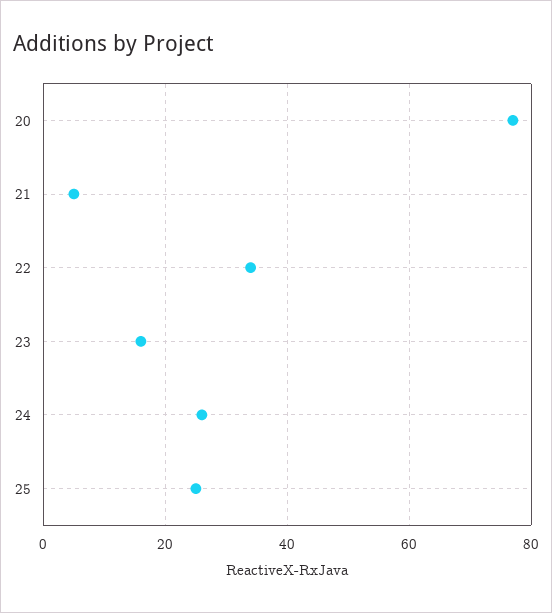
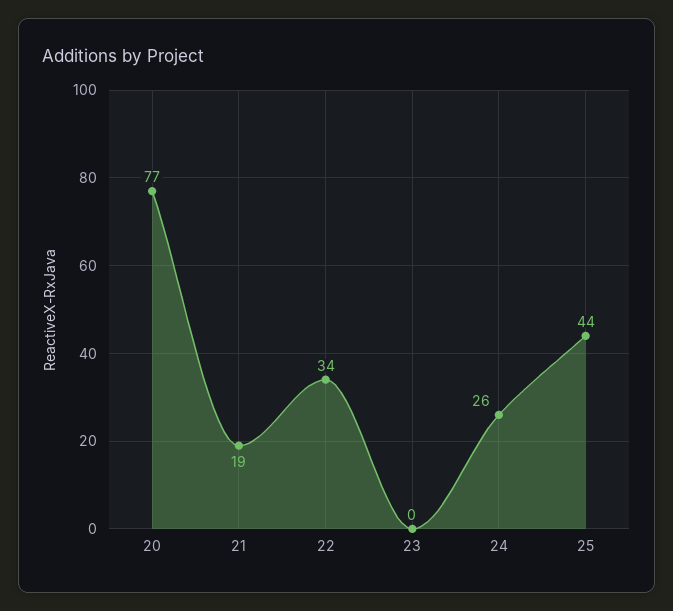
  {
    "20": 77,
-   "21": 5,
+   "21": 19,
    "22": 34,
-   "23": 15,
+   "23": 0,
    "24": 26,
-   "25": 25
+   "25": 44
  }

